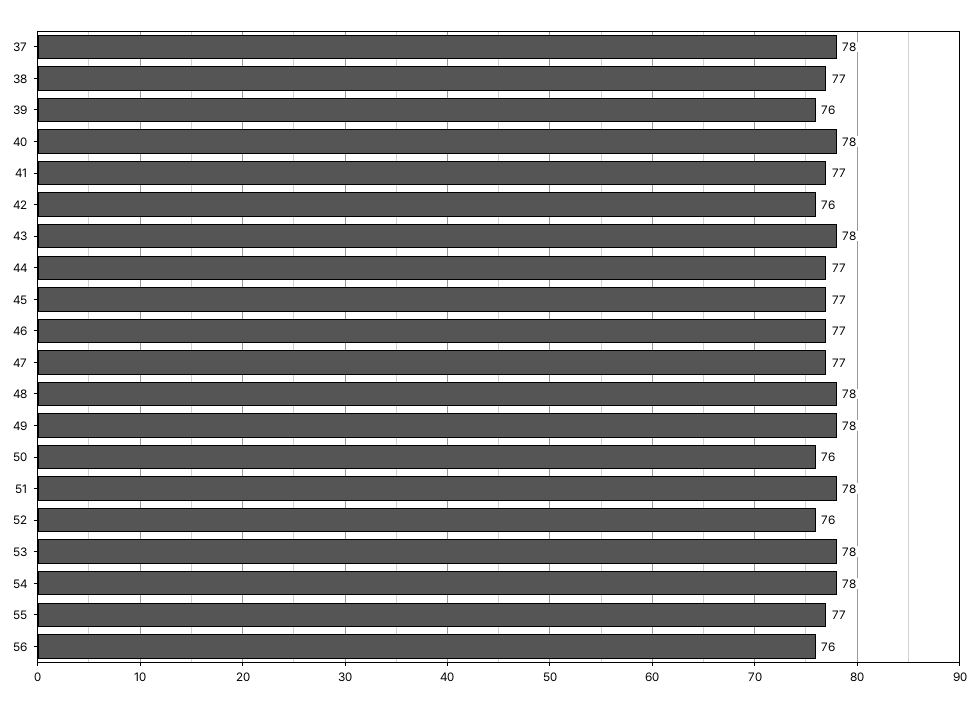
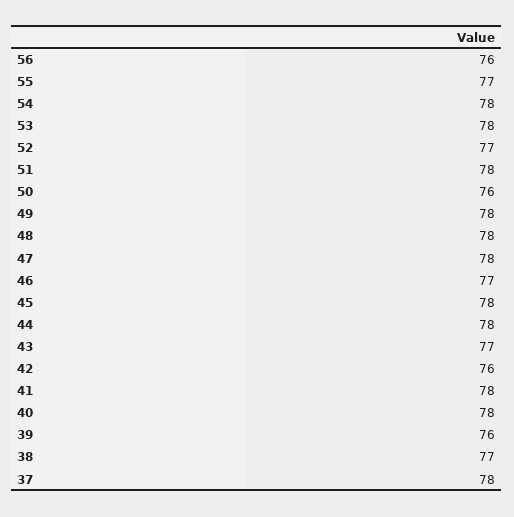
  {
    "37": 78,
    "38": 77,
    "39": 76,
    "40": 78,
-   "41": 77,
+   "41": 78,
    "42": 76,
-   "43": 78,
+   "43": 77,
-   "44": 77,
+   "44": 78,
-   "45": 77,
+   "45": 78,
    "46": 77,
-   "47": 77,
+   "47": 78,
    "48": 78,
    "49": 78,
    "50": 76,
    "51": 78,
-   "52": 76,
+   "52": 77,
    "53": 78,
    "54": 78,
    "55": 77,
    "56": 76
  }

